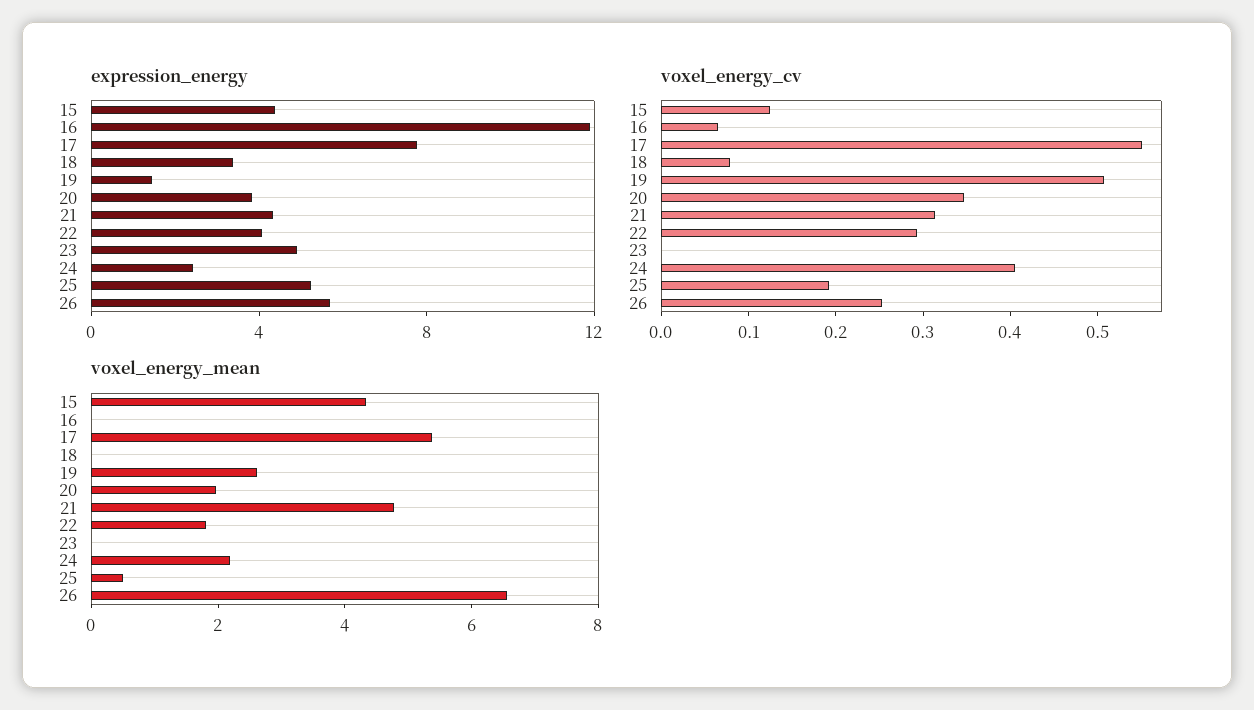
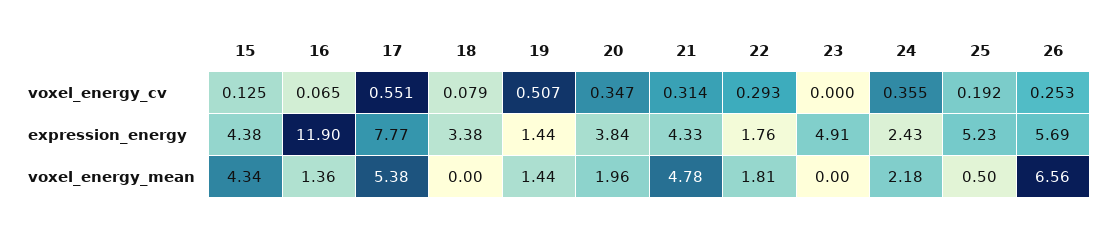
  {
    "expression_energy": {
      "15": 4.38,
      "16": 11.9,
      "17": 7.77,
      "18": 3.38,
      "19": 1.44,
      "20": 3.84,
      "21": 4.33,
-     "22": 4,
+     "22": 1.76,
      "23": 4.91,
      "24": 2.43,
      "25": 5.23,
      "26": 5.69
    },
    "voxel_energy_cv": {
      "15": 0.125,
      "16": 0.065,
      "17": 0.551,
      "18": 0.079,
      "19": 0.507,
      "20": 0.347,
      "21": 0.314,
      "22": 0.293,
      "23": 0,
-     "24": 0.4,
+     "24": 0.355,
      "25": 0.192,
      "26": 0.253
    },
    "voxel_energy_mean": {
      "15": 4.34,
-     "16": 0,
+     "16": 1.36,
      "17": 5.38,
      "18": 0,
-     "19": 2.5,
+     "19": 1.44,
      "20": 1.96,
      "21": 4.78,
      "22": 1.81,
      "23": 0,
      "24": 2.18,
      "25": 0.5,
      "26": 6.56
    }
  }

